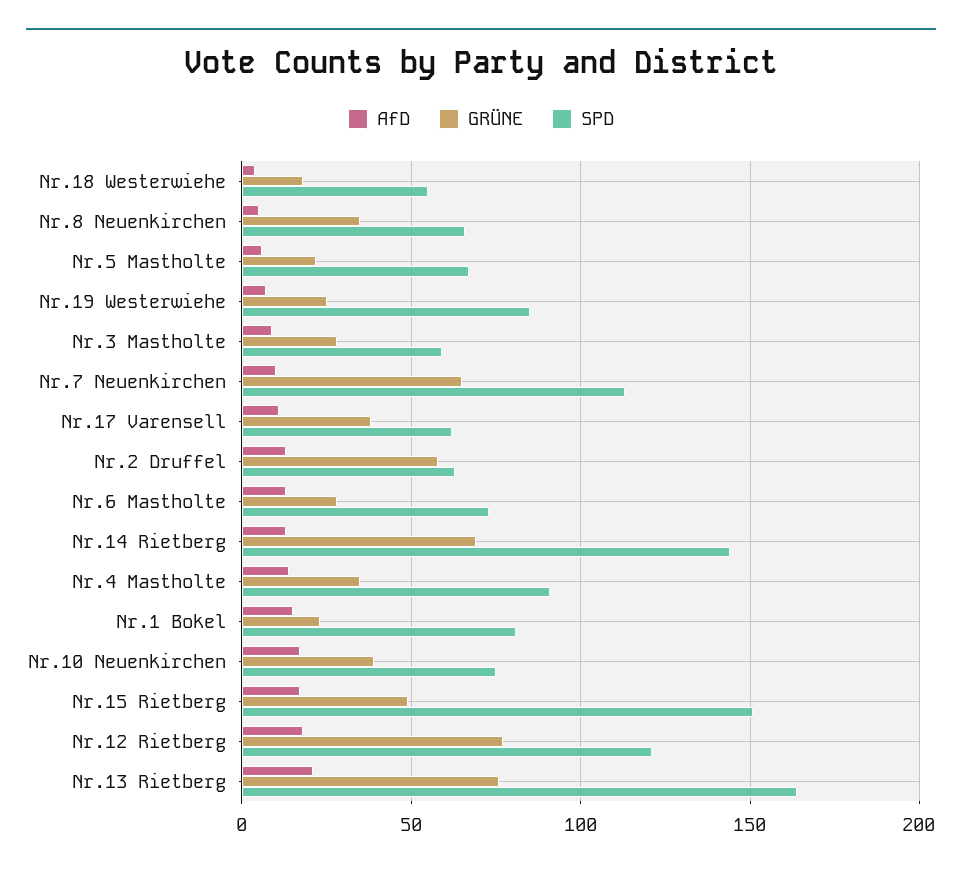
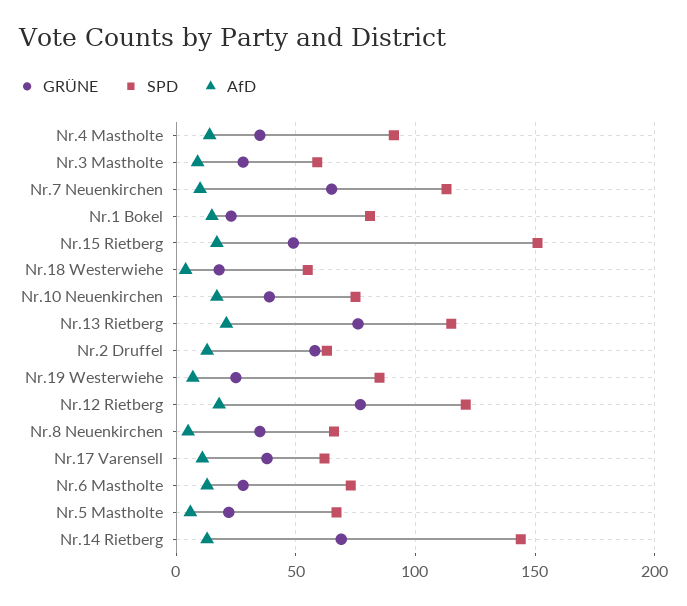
  {
    "AfD": {
      "Nr.18 Westerwiehe": 5,
      "Nr.8 Neuenkirchen": 5,
      "Nr.5 Mastholte": 5,
      "Nr.19 Westerwiehe": 5,
      "Nr.3 Mastholte": 10,
      "Nr.7 Neuenkirchen": 10,
      "Nr.17 Varensell": 10,
      "Nr.2 Druffel": 15,
      "Nr.6 Mastholte": 15,
      "Nr.14 Rietberg": 15,
      "Nr.4 Mastholte": 15,
      "Nr.1 Bokel": 15,
      "Nr.10 Neuenkirchen": 15,
      "Nr.15 Rietberg": 15,
      "Nr.12 Rietberg": 20,
      "Nr.13 Rietberg": 20
    },
    "GRÜNE": {
      "Nr.18 Westerwiehe": 20,
      "Nr.8 Neuenkirchen": 35,
      "Nr.5 Mastholte": 20,
      "Nr.19 Westerwiehe": 25,
      "Nr.3 Mastholte": 30,
      "Nr.7 Neuenkirchen": 65,
      "Nr.17 Varensell": 40,
      "Nr.2 Druffel": 60,
      "Nr.6 Mastholte": 30,
      "Nr.14 Rietberg": 70,
      "Nr.4 Mastholte": 35,
      "Nr.1 Bokel": 25,
      "Nr.10 Neuenkirchen": 40,
      "Nr.15 Rietberg": 50,
      "Nr.12 Rietberg": 75,
      "Nr.13 Rietberg": 75
    },
    "SPD": {
      "Nr.18 Westerwiehe": 55,
      "Nr.8 Neuenkirchen": 65,
      "Nr.5 Mastholte": 65,
      "Nr.19 Westerwiehe": 85,
      "Nr.3 Mastholte": 60,
      "Nr.7 Neuenkirchen": 115,
      "Nr.17 Varensell": 60,
      "Nr.2 Druffel": 65,
      "Nr.6 Mastholte": 75,
      "Nr.14 Rietberg": 145,
      "Nr.4 Mastholte": 90,
      "Nr.1 Bokel": 80,
      "Nr.10 Neuenkirchen": 75,
      "Nr.15 Rietberg": 150,
      "Nr.12 Rietberg": 120,
-     "Nr.13 Rietberg": 165
+     "Nr.13 Rietberg": 115
    }
  }

